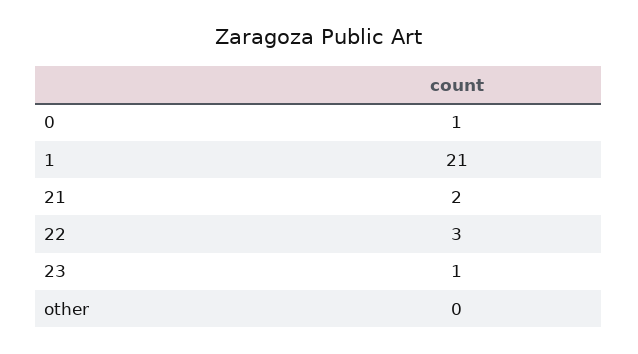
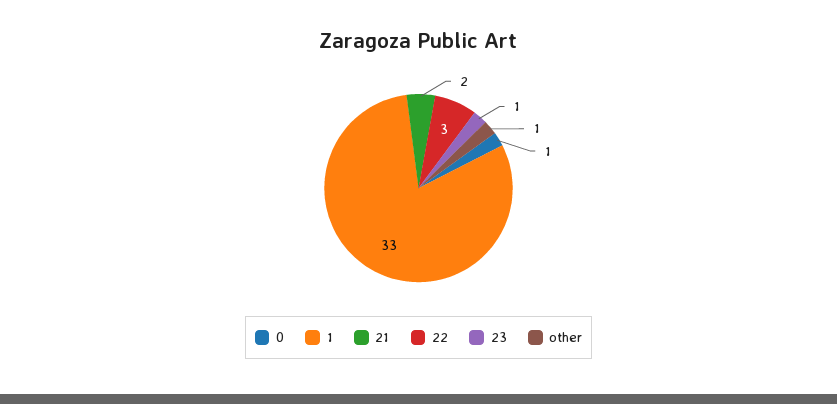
  {
    "0": 1,
-   "1": 21,
+   "1": 33,
    "21": 2,
    "22": 3,
    "23": 1,
-   "other": 0
+   "other": 1
  }

